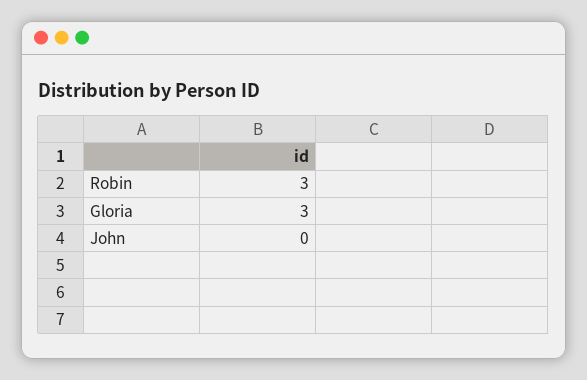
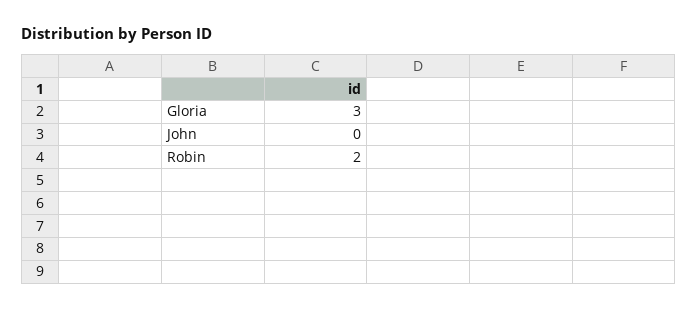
  {
-   "Robin": 3,
+   "Robin": 2,
    "Gloria": 3,
    "John": 0
  }

